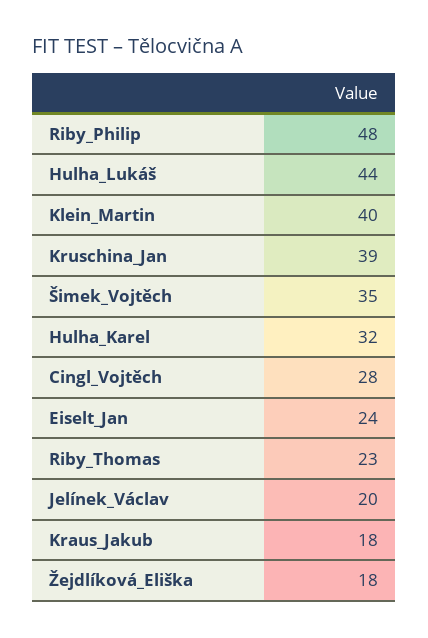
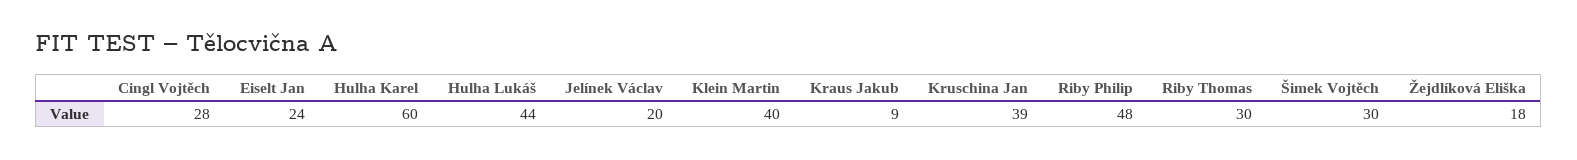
  {
    "Riby_Philip": 48,
    "Hulha_Lukáš": 44,
    "Klein_Martin": 40,
    "Kruschina_Jan": 39,
-   "Šimek_Vojtěch": 35,
+   "Šimek_Vojtěch": 30,
-   "Hulha_Karel": 32,
+   "Hulha_Karel": 60,
    "Cingl_Vojtěch": 28,
    "Eiselt_Jan": 24,
-   "Riby_Thomas": 23,
+   "Riby_Thomas": 30,
    "Jelínek_Václav": 20,
-   "Kraus_Jakub": 18,
+   "Kraus_Jakub": 9,
    "Žejdlíková_Eliška": 18
  }

